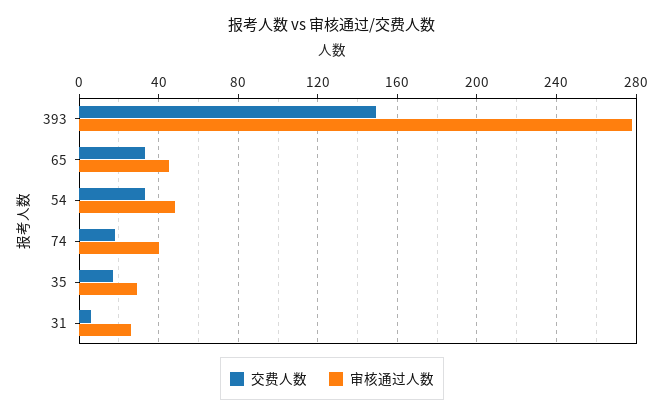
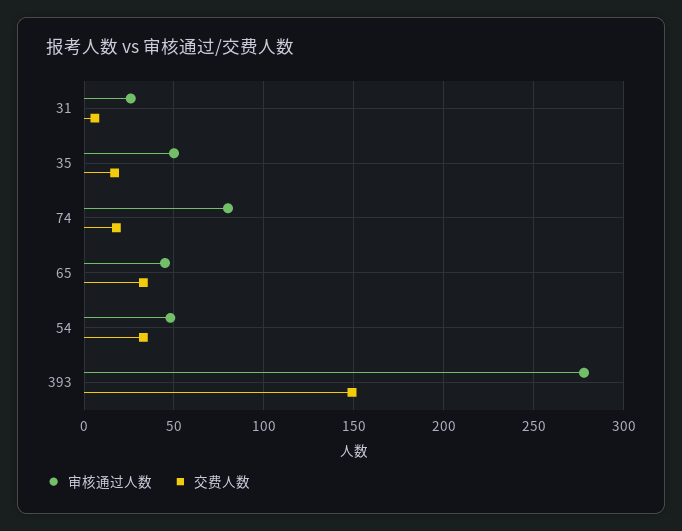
  {
    "交费人数": {
      "393": 150,
      "65": 35,
      "54": 35,
      "74": 20,
      "35": 15,
      "31": 5
    },
    "审核通过人数": {
      "393": 280,
      "65": 45,
      "54": 50,
-     "74": 40,
+     "74": 80,
-     "35": 30,
+     "35": 50,
      "31": 25
    }
  }

